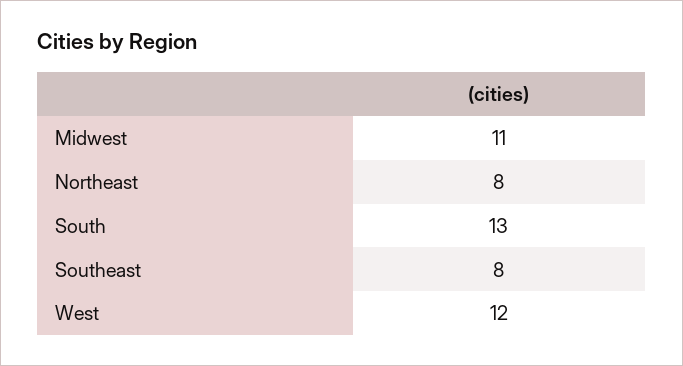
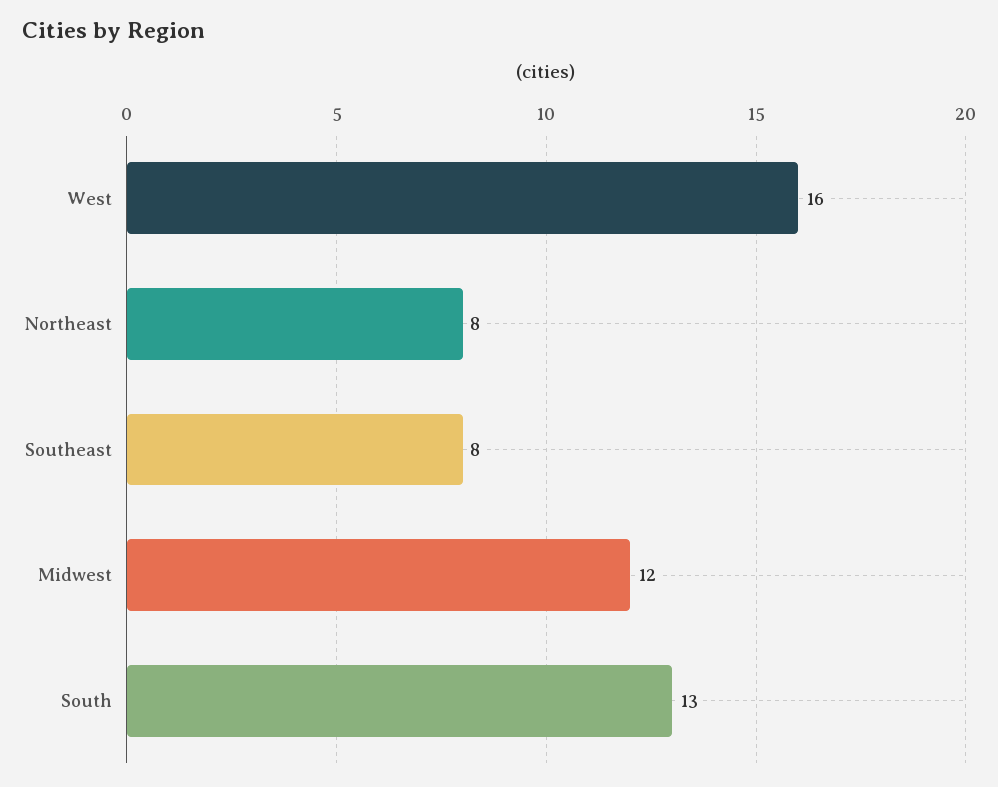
  {
-   "Midwest": 11,
+   "Midwest": 12,
    "Northeast": 8,
    "South": 13,
    "Southeast": 8,
-   "West": 12
+   "West": 16
  }

